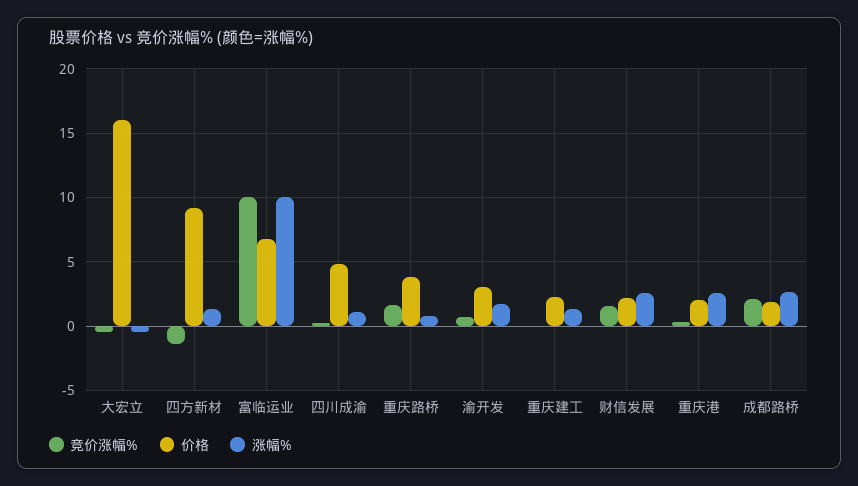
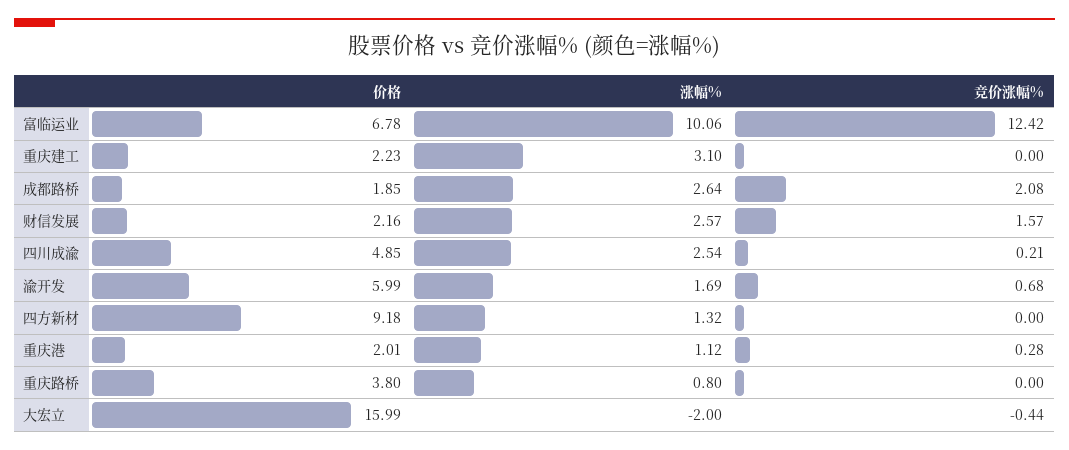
  {
    "竞价涨幅%": {
      "大宏立": -0.44,
-     "四方新材": -1.5,
+     "四方新材": 0,
-     "富临运业": 10,
+     "富临运业": 12.42,
      "四川成渝": 0.21,
-     "重庆路桥": 1.5,
+     "重庆路桥": 0,
      "渝开发": 0.68,
      "重庆建工": 0,
      "财信发展": 1.57,
      "重庆港": 0.28,
      "成都路桥": 2.08
    },
    "价格": {
      "大宏立": 15.99,
      "四方新材": 9.18,
      "富临运业": 6.78,
      "四川成渝": 4.85,
      "重庆路桥": 3.8,
-     "渝开发": 3,
+     "渝开发": 5.99,
      "重庆建工": 2.23,
      "财信发展": 2.16,
      "重庆港": 2.01,
      "成都路桥": 1.85
    },
    "涨幅%": {
-     "大宏立": -0.5,
+     "大宏立": -2,
      "四方新材": 1.32,
      "富临运业": 10.06,
-     "四川成渝": 1,
+     "四川成渝": 2.54,
      "重庆路桥": 0.8,
      "渝开发": 1.69,
-     "重庆建工": 1.5,
+     "重庆建工": 3.1,
      "财信发展": 2.57,
-     "重庆港": 2.5,
+     "重庆港": 1.12,
      "成都路桥": 2.64
    }
  }

